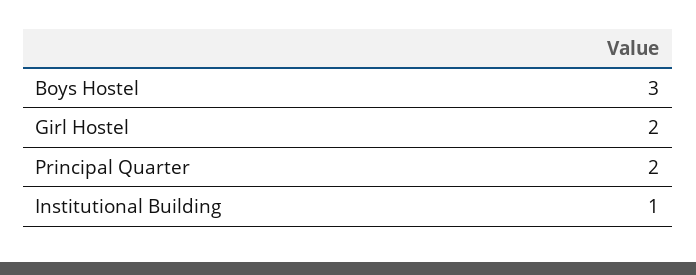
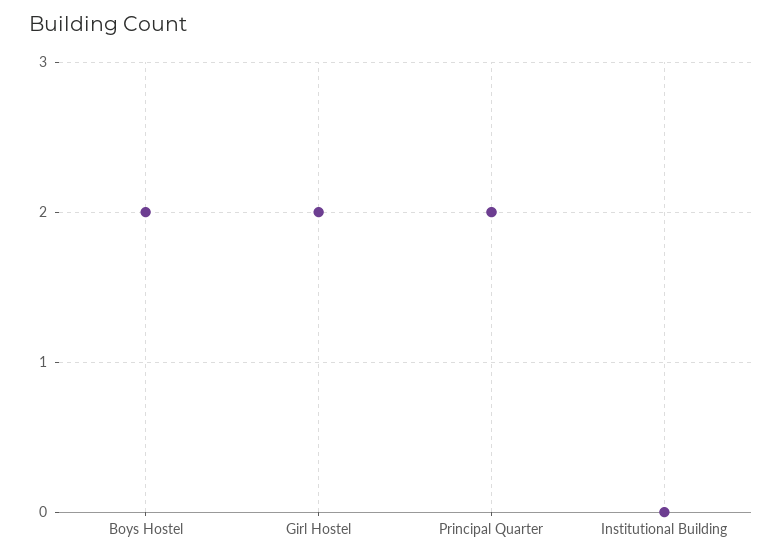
  {
-   "Boys Hostel": 3,
+   "Boys Hostel": 2,
    "Girl Hostel": 2,
    "Principal Quarter": 2,
-   "Institutional Building": 1
+   "Institutional Building": 0
  }

